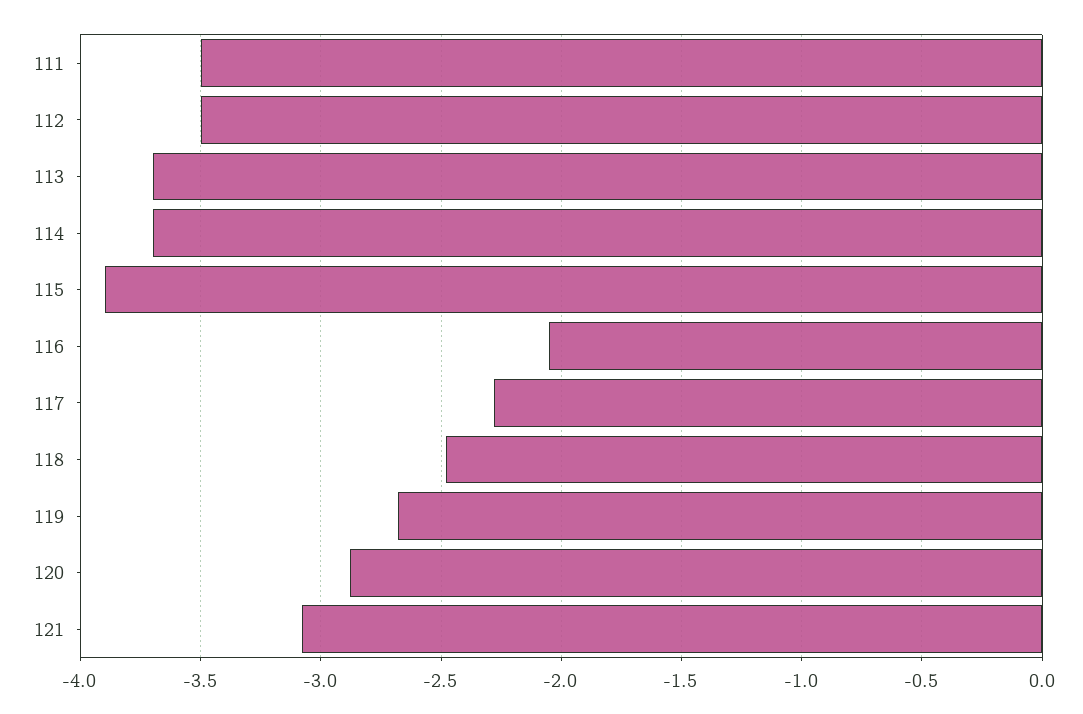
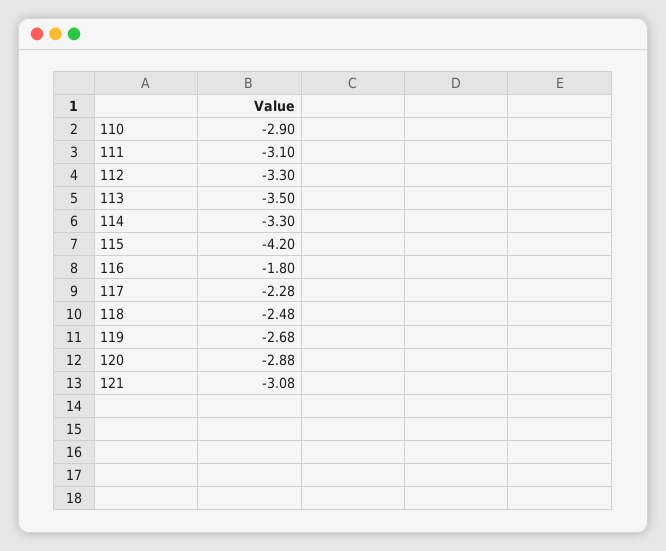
  {
-   "111": -3.5,
+   "111": -3.1,
-   "112": -3.5,
+   "112": -3.3,
-   "113": -3.7,
+   "113": -3.5,
-   "114": -3.7,
+   "114": -3.3,
-   "115": -3.9,
+   "115": -4.2,
-   "116": -2.05,
+   "116": -1.8,
    "117": -2.28,
    "118": -2.48,
    "119": -2.68,
    "120": -2.88,
-   "121": -3.08
+   "121": -3.08,
+   "110": -2.9
  }

